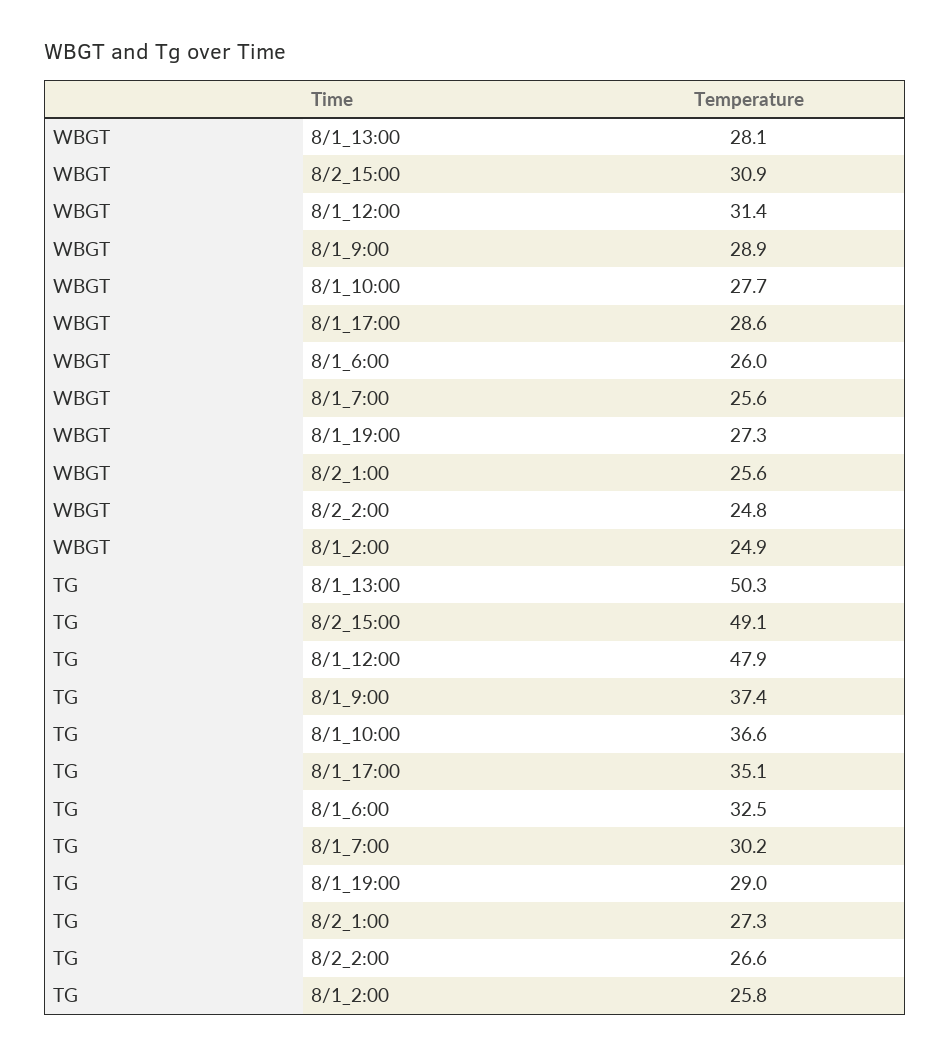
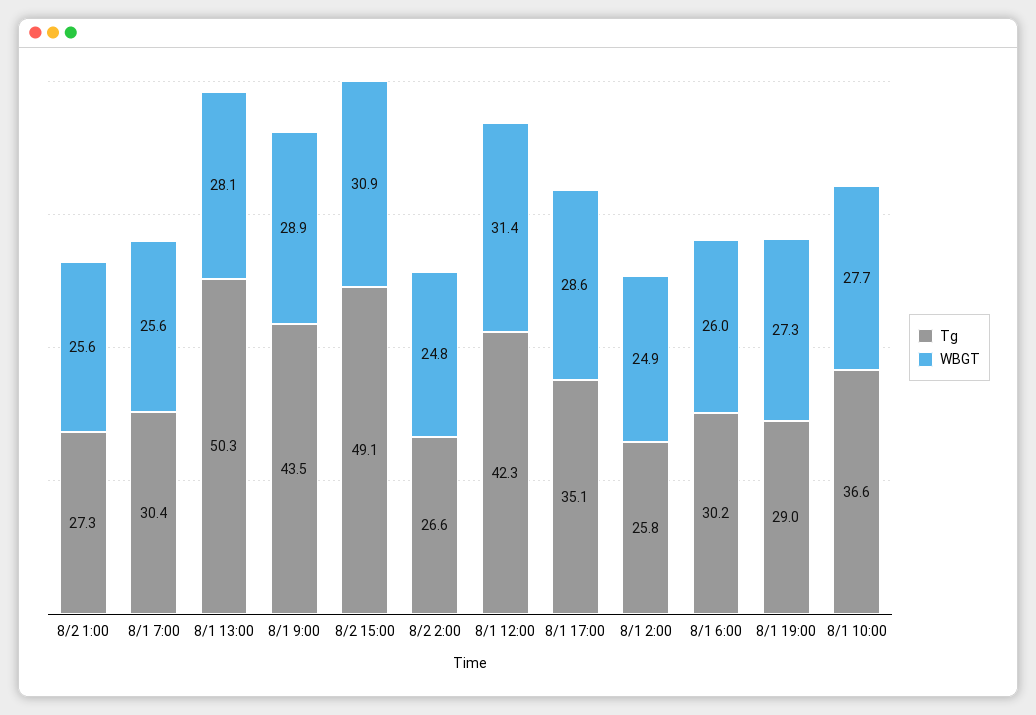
  {
    "WBGT": {
      "8/1_13:00": 28.1,
      "8/2_15:00": 30.9,
      "8/1_12:00": 31.4,
      "8/1_9:00": 28.9,
      "8/1_10:00": 27.7,
      "8/1_17:00": 28.6,
      "8/1_6:00": 26,
      "8/1_7:00": 25.6,
      "8/1_19:00": 27.3,
      "8/2_1:00": 25.6,
      "8/2_2:00": 24.8,
      "8/1_2:00": 24.9
    },
    "TG": {
      "8/1_13:00": 50.3,
      "8/2_15:00": 49.1,
-     "8/1_12:00": 47.9,
+     "8/1_12:00": 42.3,
-     "8/1_9:00": 37.4,
+     "8/1_9:00": 43.5,
      "8/1_10:00": 36.6,
      "8/1_17:00": 35.1,
-     "8/1_6:00": 32.5,
+     "8/1_6:00": 30.2,
-     "8/1_7:00": 30.2,
+     "8/1_7:00": 30.4,
      "8/1_19:00": 29,
      "8/2_1:00": 27.3,
      "8/2_2:00": 26.6,
      "8/1_2:00": 25.8
    }
  }

